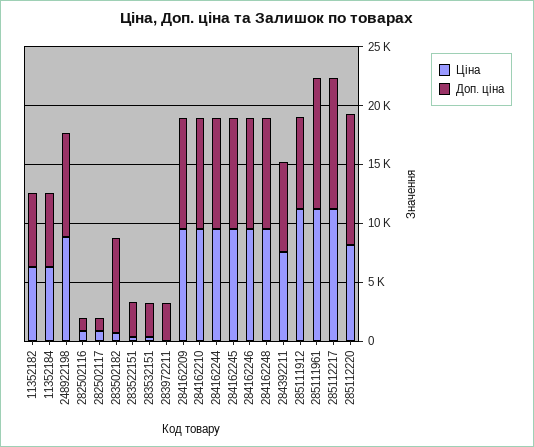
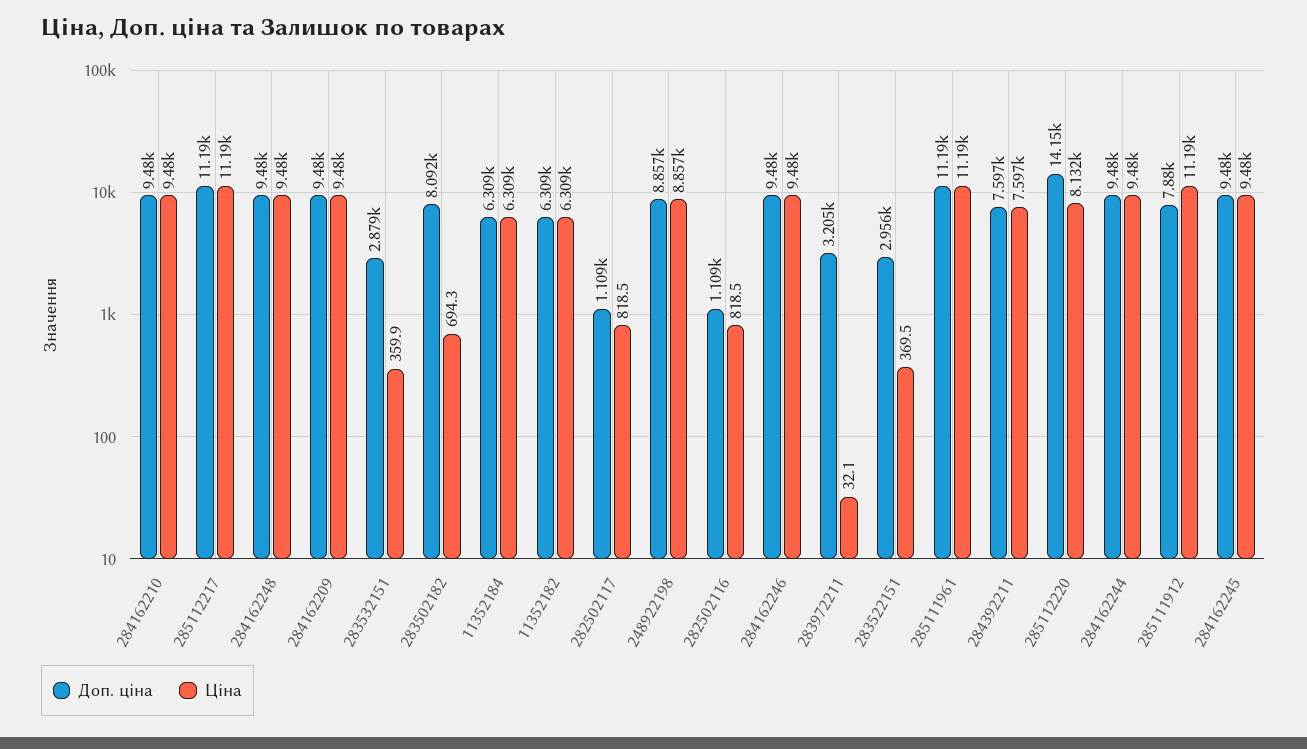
  {
    "Ціна": {
      "11352182": 6309,
      "11352184": 6309,
      "248922198": 8857,
      "282502116": 818.5,
      "282502117": 818.5,
      "283502182": 694.3,
      "283522151": 369.5,
      "283532151": 359.9,
      "283972211": 32.1,
      "284162209": 9480,
      "284162210": 9480,
      "284162244": 9480,
      "284162245": 9480,
      "284162246": 9480,
      "284162248": 9480,
      "284392211": 7597,
      "285111912": 11190,
      "285111961": 11190,
      "285112217": 11190,
      "285112220": 8132
    },
    "Доп. ціна": {
      "11352182": 6309,
      "11352184": 6309,
      "248922198": 8857,
      "282502116": 1109,
      "282502117": 1109,
      "283502182": 8092,
      "283522151": 2956,
      "283532151": 2879,
      "283972211": 3205,
      "284162209": 9480,
      "284162210": 9480,
      "284162244": 9480,
      "284162245": 9480,
      "284162246": 9480,
      "284162248": 9480,
      "284392211": 7597,
      "285111912": 7880,
      "285111961": 11190,
      "285112217": 11190,
-     "285112220": 11000
+     "285112220": 14150
    }
  }

